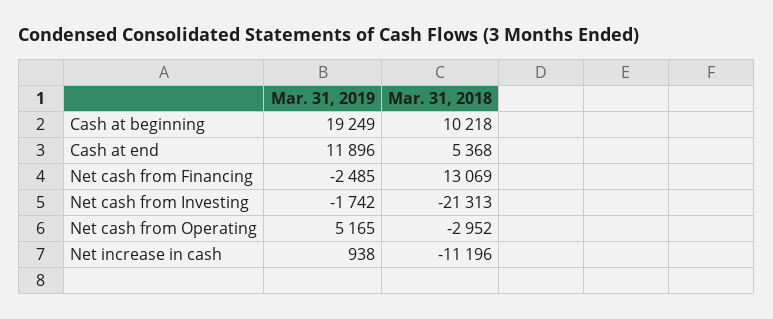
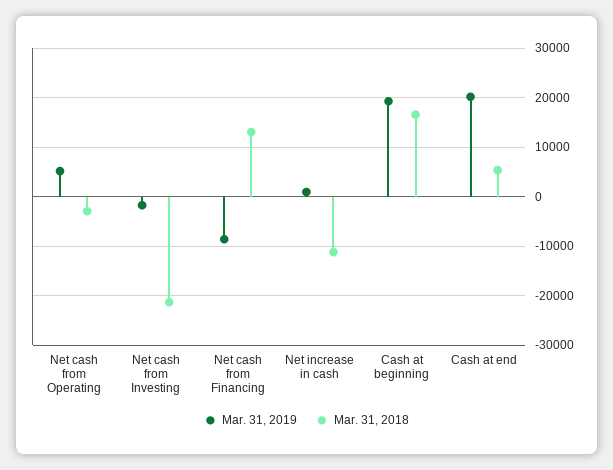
  {
    "Mar. 31, 2019": {
      "Cash at beginning": 19249,
-     "Cash at end": 11896,
+     "Cash at end": 20000,
-     "Net cash from Financing": -2485,
+     "Net cash from Financing": -8000,
      "Net cash from Investing": -1742,
      "Net cash from Operating": 5165,
      "Net increase in cash": 938
    },
    "Mar. 31, 2018": {
-     "Cash at beginning": 10218,
+     "Cash at beginning": 16000,
      "Cash at end": 5368,
      "Net cash from Financing": 13069,
      "Net cash from Investing": -21313,
      "Net cash from Operating": -2952,
      "Net increase in cash": -11196
    }
  }

